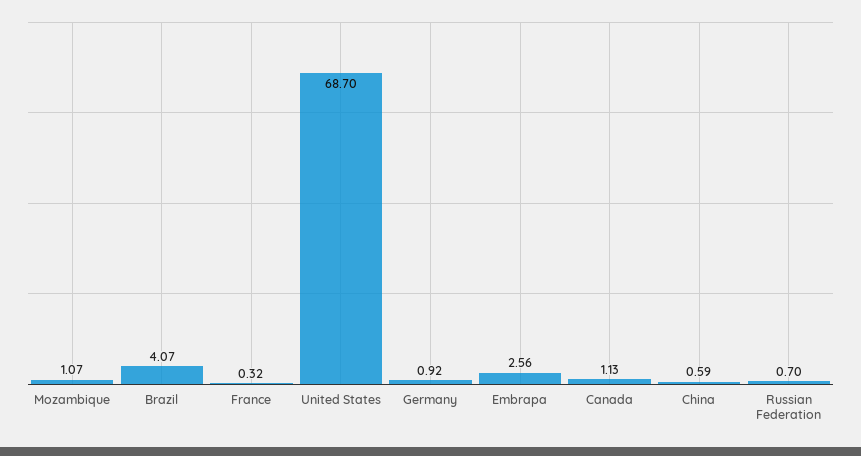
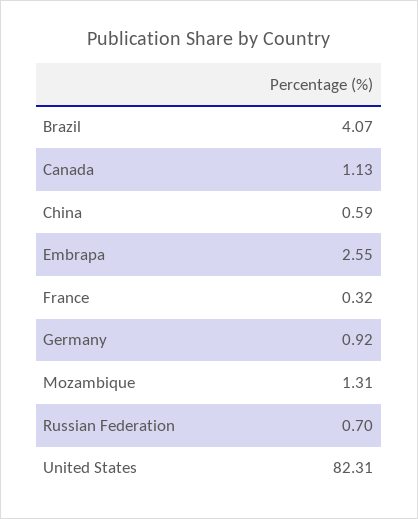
  {
-   "Mozambique": 1.07,
+   "Mozambique": 1.31,
    "Brazil": 4.07,
    "France": 0.32,
-   "United States": 68.7,
+   "United States": 82.31,
    "Germany": 0.92,
-   "Embrapa": 2.56,
+   "Embrapa": 2.55,
    "Canada": 1.13,
    "China": 0.59,
    "Russian Federation": 0.7
  }

